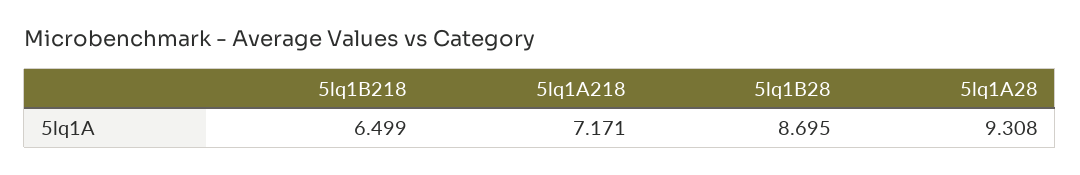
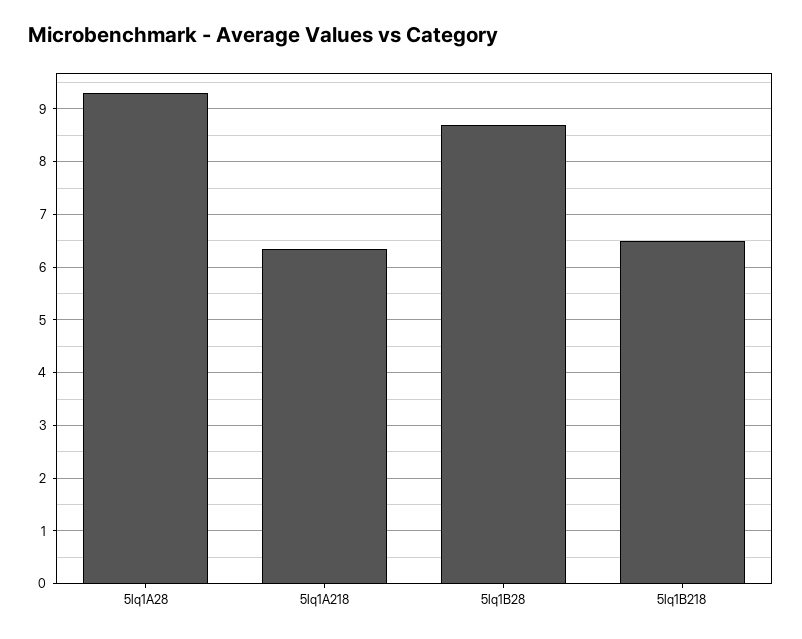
  {
    "5lq1B218": 6.499,
-   "5lq1A218": 7.171,
+   "5lq1A218": 6.4,
    "5lq1B28": 8.695,
    "5lq1A28": 9.308
  }

